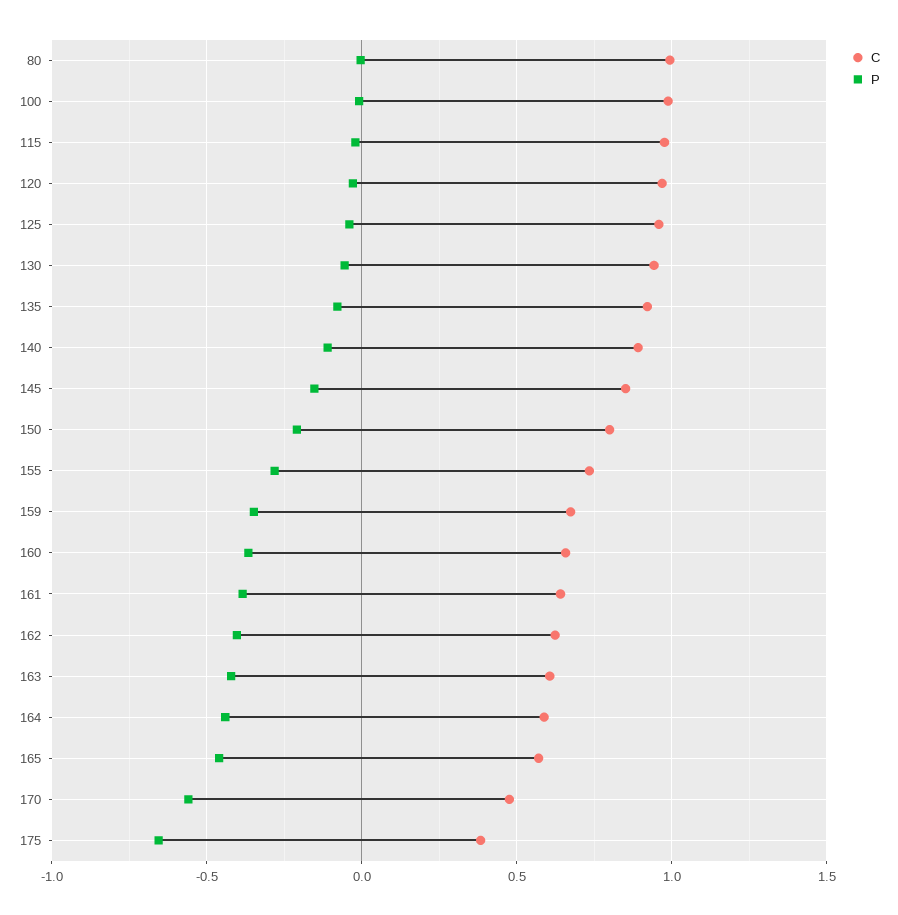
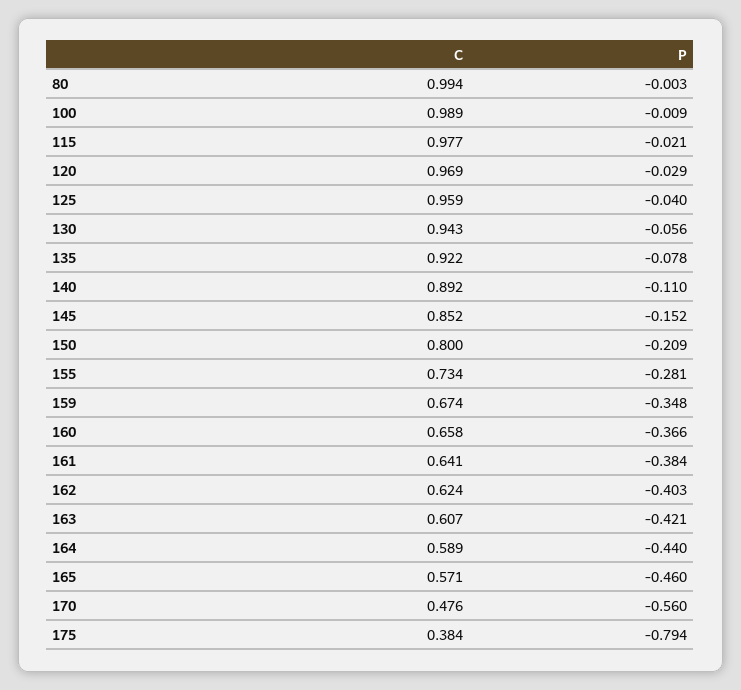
  {
    "C": {
      "80": 0.994,
      "100": 0.989,
      "115": 0.977,
      "120": 0.969,
      "125": 0.959,
      "130": 0.943,
      "135": 0.922,
      "140": 0.892,
      "145": 0.852,
      "150": 0.8,
      "155": 0.734,
      "159": 0.674,
      "160": 0.658,
      "161": 0.641,
      "162": 0.624,
      "163": 0.607,
      "164": 0.589,
      "165": 0.571,
      "170": 0.476,
      "175": 0.384
    },
    "P": {
      "80": -0.003,
      "100": -0.009,
      "115": -0.021,
      "120": -0.029,
      "125": -0.04,
      "130": -0.056,
      "135": -0.078,
      "140": -0.11,
      "145": -0.152,
      "150": -0.209,
      "155": -0.281,
      "159": -0.348,
      "160": -0.366,
      "161": -0.384,
      "162": -0.403,
      "163": -0.421,
      "164": -0.44,
      "165": -0.46,
      "170": -0.56,
-     "175": -0.65
+     "175": -0.794
    }
  }

